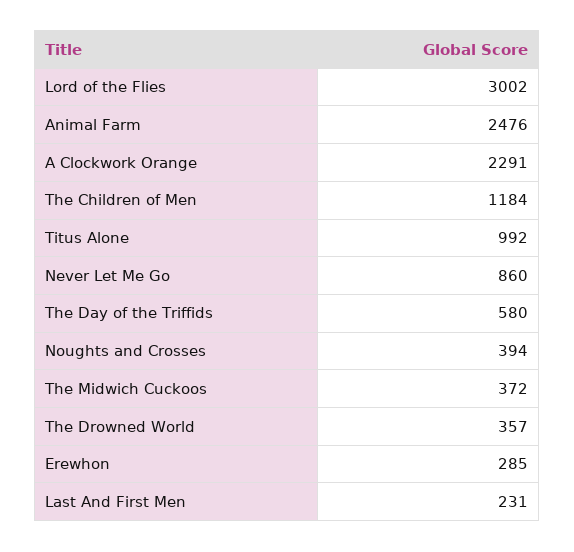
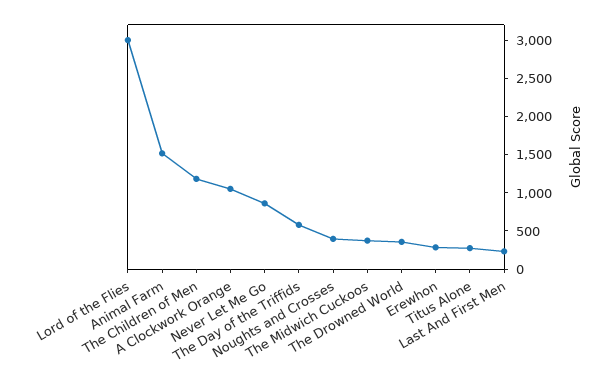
  {
    "Lord of the Flies": 3002,
-   "Animal Farm": 2476,
+   "Animal Farm": 1500,
-   "A Clockwork Orange": 2291,
+   "A Clockwork Orange": 1000,
    "The Children of Men": 1184,
-   "Titus Alone": 992,
+   "Titus Alone": 250,
    "Never Let Me Go": 860,
    "The Day of the Triffids": 580,
    "Noughts and Crosses": 394,
    "The Midwich Cuckoos": 372,
    "The Drowned World": 357,
    "Erewhon": 285,
    "Last And First Men": 231
  }

